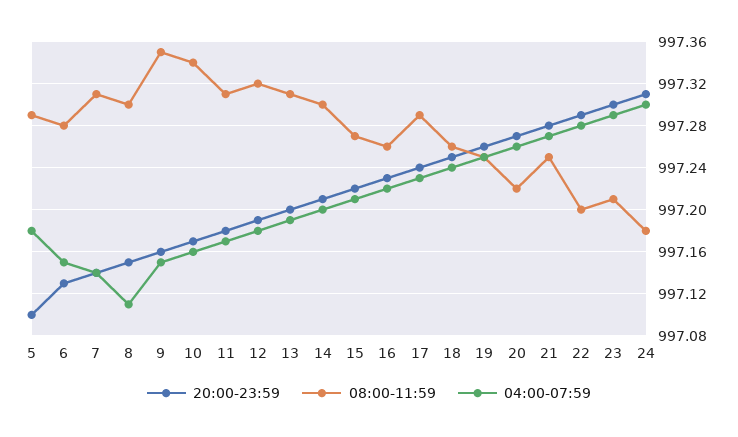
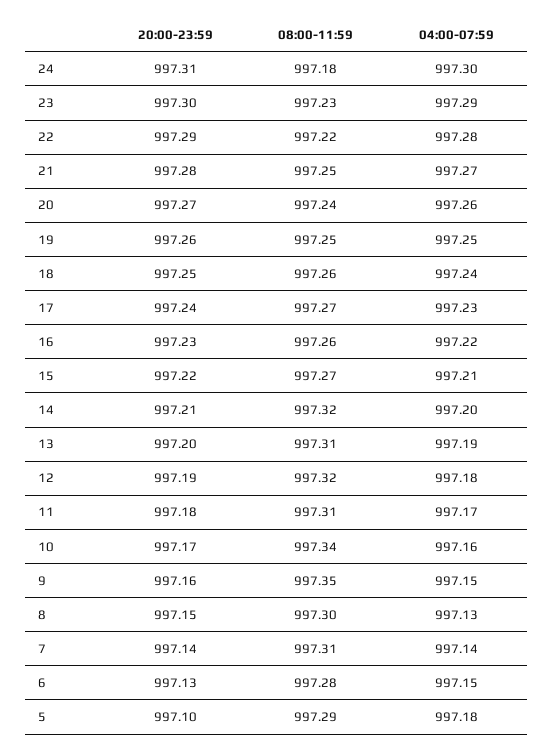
  {
    "20:00-23:59": {
      "5": 997.1,
      "6": 997.13,
      "7": 997.14,
      "8": 997.15,
      "9": 997.16,
      "10": 997.17,
      "11": 997.18,
      "12": 997.19,
      "13": 997.2,
      "14": 997.21,
      "15": 997.22,
      "16": 997.23,
      "17": 997.24,
      "18": 997.25,
      "19": 997.26,
      "20": 997.27,
      "21": 997.28,
      "22": 997.29,
      "23": 997.3,
      "24": 997.31
    },
    "08:00-11:59": {
      "5": 997.29,
      "6": 997.28,
      "7": 997.31,
      "8": 997.3,
      "9": 997.35,
      "10": 997.34,
      "11": 997.31,
      "12": 997.32,
      "13": 997.31,
-     "14": 997.3,
+     "14": 997.32,
      "15": 997.27,
      "16": 997.26,
-     "17": 997.29,
+     "17": 997.27,
      "18": 997.26,
      "19": 997.25,
-     "20": 997.22,
+     "20": 997.24,
      "21": 997.25,
-     "22": 997.2,
+     "22": 997.22,
-     "23": 997.21,
+     "23": 997.23,
      "24": 997.18
    },
    "04:00-07:59": {
      "5": 997.18,
      "6": 997.15,
      "7": 997.14,
-     "8": 997.11,
+     "8": 997.13,
      "9": 997.15,
      "10": 997.16,
      "11": 997.17,
      "12": 997.18,
      "13": 997.19,
      "14": 997.2,
      "15": 997.21,
      "16": 997.22,
      "17": 997.23,
      "18": 997.24,
      "19": 997.25,
      "20": 997.26,
      "21": 997.27,
      "22": 997.28,
      "23": 997.29,
      "24": 997.3
    }
  }

